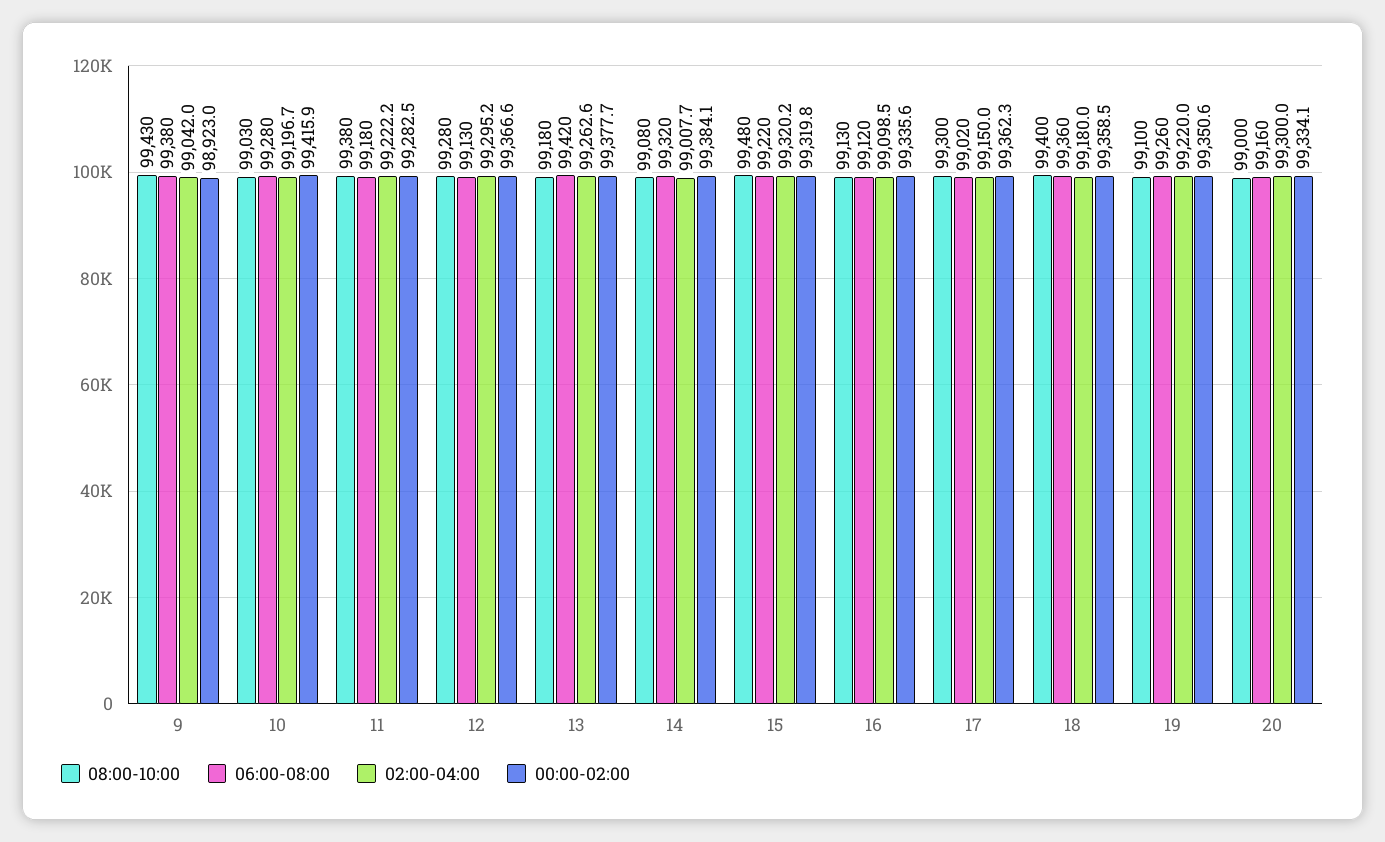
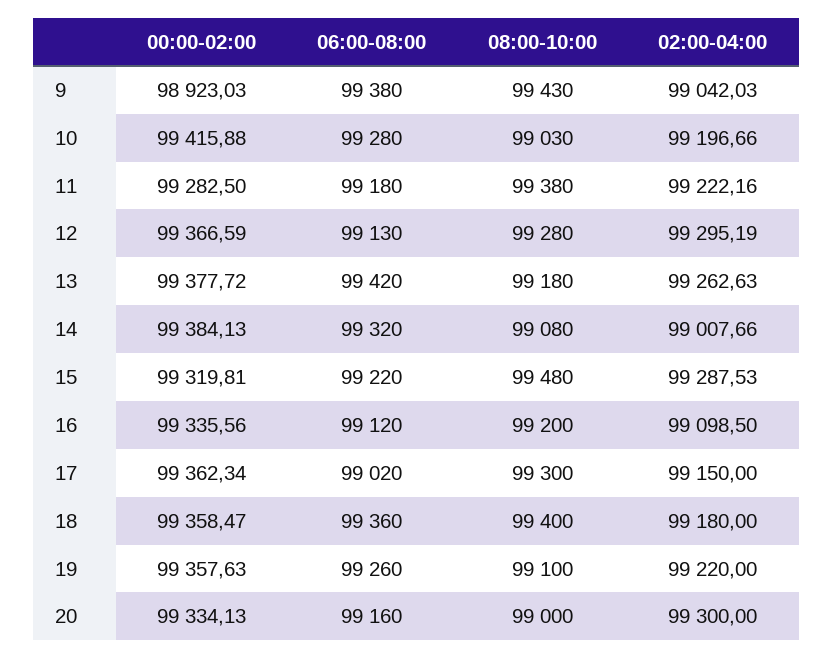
  {
    "08:00-10:00": {
      "9": 99430,
      "10": 99030,
      "11": 99380,
      "12": 99280,
      "13": 99180,
      "14": 99080,
      "15": 99480,
-     "16": 99130,
+     "16": 99200,
      "17": 99300,
      "18": 99400,
      "19": 99100,
      "20": 99000
    },
    "06:00-08:00": {
      "9": 99380,
      "10": 99280,
      "11": 99180,
      "12": 99130,
      "13": 99420,
      "14": 99320,
      "15": 99220,
      "16": 99120,
      "17": 99020,
      "18": 99360,
      "19": 99260,
      "20": 99160
    },
    "02:00-04:00": {
      "9": 99042.03,
      "10": 99196.66,
      "11": 99222.16,
      "12": 99295.19,
      "13": 99262.63,
      "14": 99007.66,
-     "15": 99320.2,
+     "15": 99287.53,
      "16": 99098.5,
      "17": 99150,
      "18": 99180,
      "19": 99220,
      "20": 99300
    },
    "00:00-02:00": {
      "9": 98923.03,
      "10": 99415.88,
      "11": 99282.5,
      "12": 99366.59,
      "13": 99377.72,
      "14": 99384.13,
      "15": 99319.81,
      "16": 99335.56,
      "17": 99362.34,
      "18": 99358.47,
-     "19": 99350.6,
+     "19": 99357.63,
      "20": 99334.13
    }
  }

